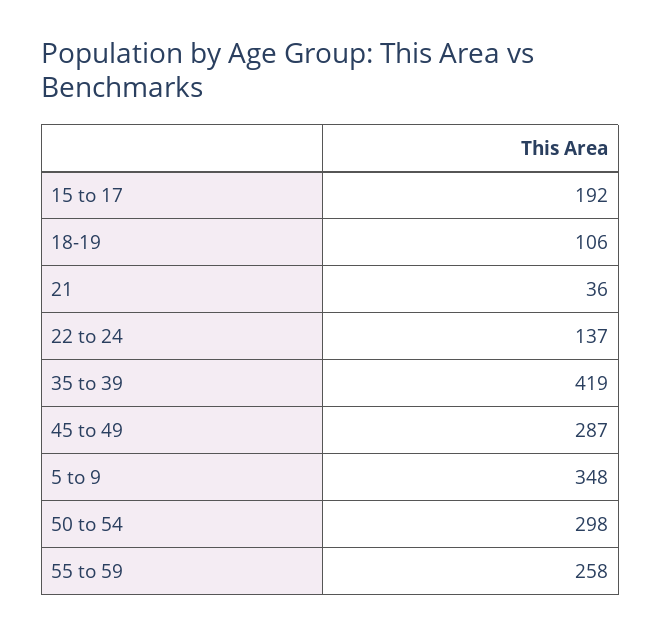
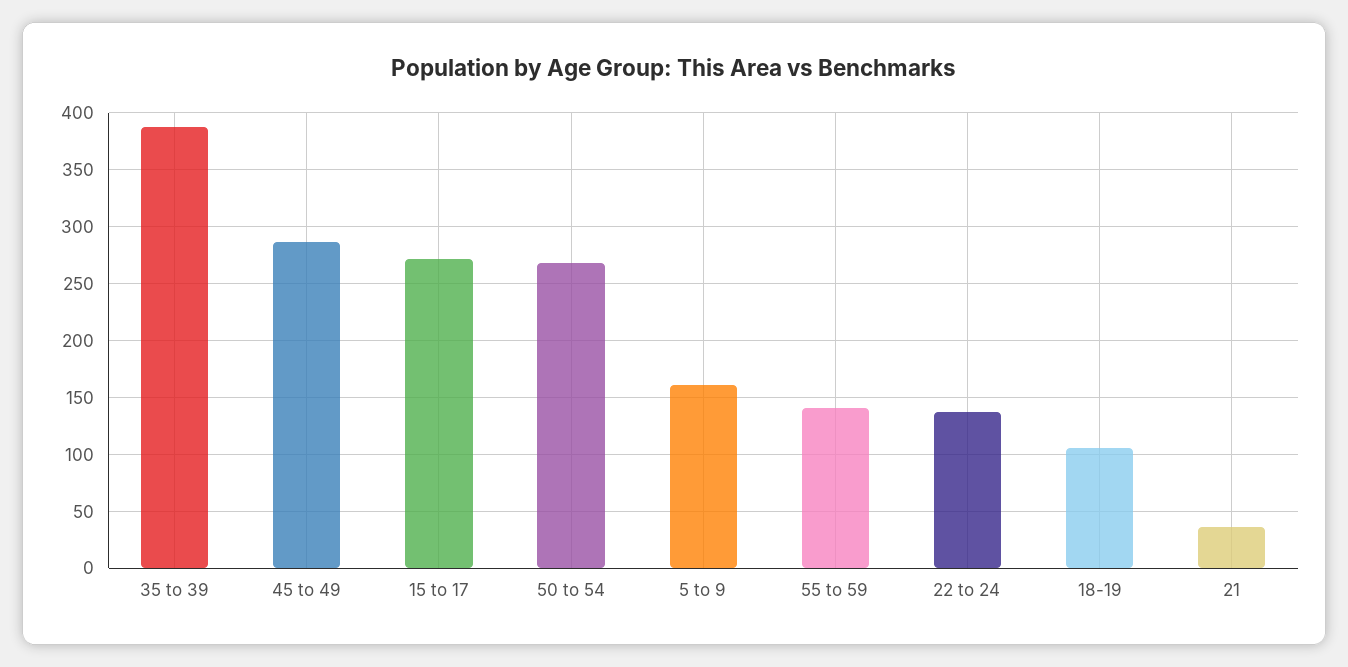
  {
-   "15 to 17": 192,
+   "15 to 17": 270,
    "18-19": 106,
    "21": 36,
    "22 to 24": 137,
-   "35 to 39": 419,
+   "35 to 39": 390,
    "45 to 49": 287,
-   "5 to 9": 348,
+   "5 to 9": 160,
-   "50 to 54": 298,
+   "50 to 54": 270,
-   "55 to 59": 258
+   "55 to 59": 140
  }

